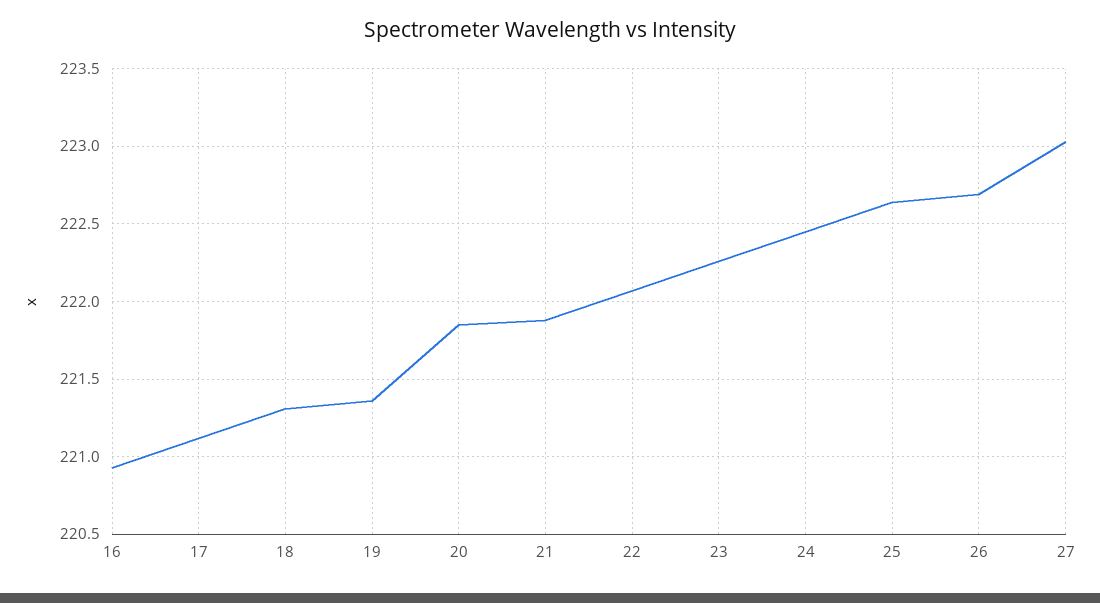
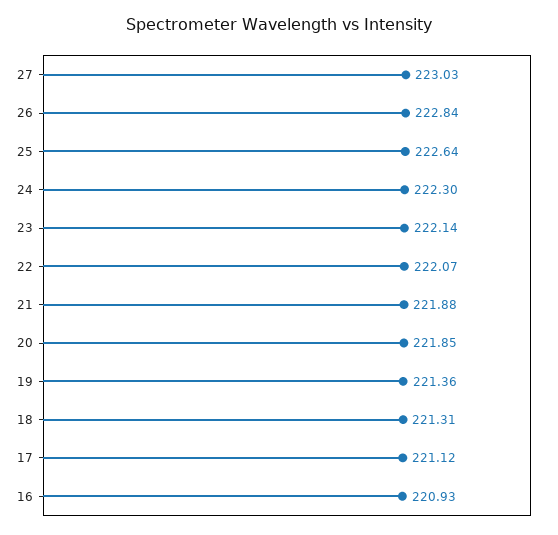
  {
    "16": 220.93,
    "17": 221.12,
    "18": 221.31,
    "19": 221.36,
    "20": 221.85,
    "21": 221.88,
    "22": 222.07,
-   "23": 222.25,
+   "23": 222.14,
-   "24": 222.45,
+   "24": 222.3,
    "25": 222.64,
-   "26": 222.7,
+   "26": 222.84,
    "27": 223.03
  }

